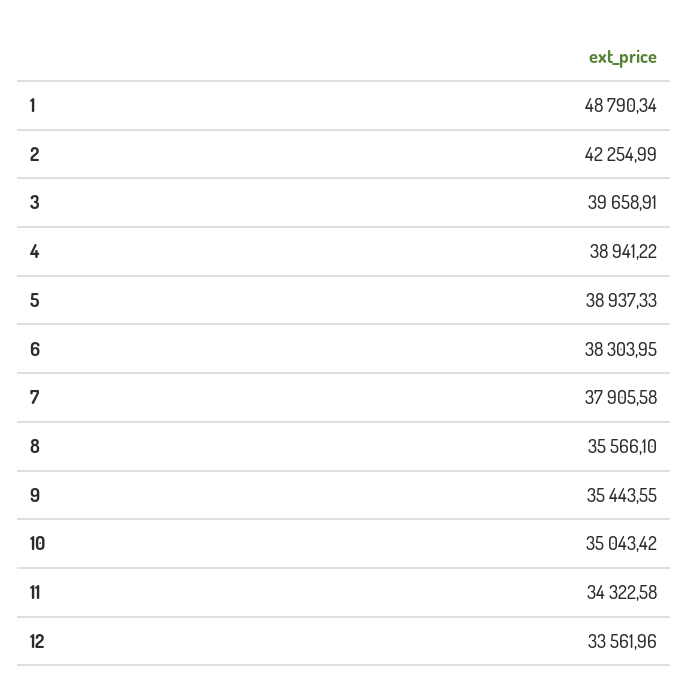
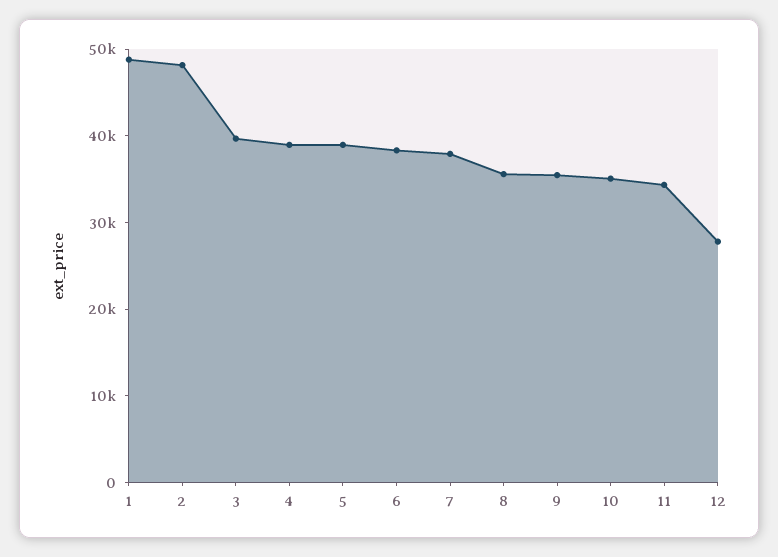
  {
    "1": 48790.34,
-   "2": 42254.99,
+   "2": 48000,
    "3": 39658.91,
    "4": 38941.22,
    "5": 38937.33,
    "6": 38303.95,
    "7": 37905.58,
    "8": 35566.1,
    "9": 35443.55,
    "10": 35043.42,
    "11": 34322.58,
-   "12": 33561.96
+   "12": 28000
  }

